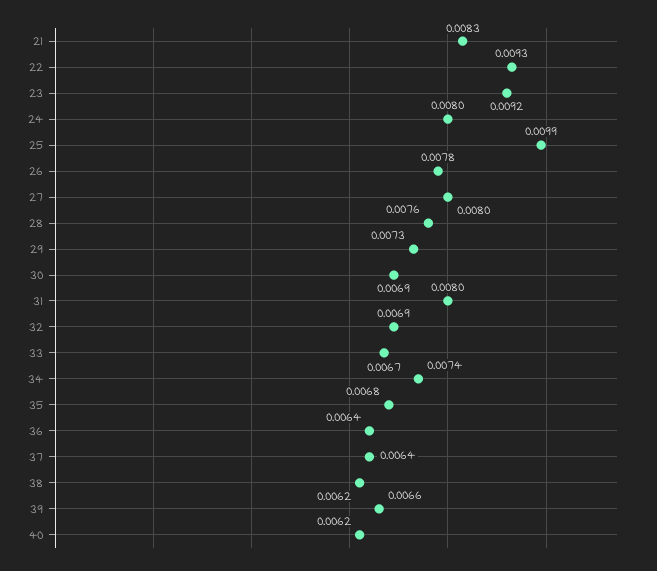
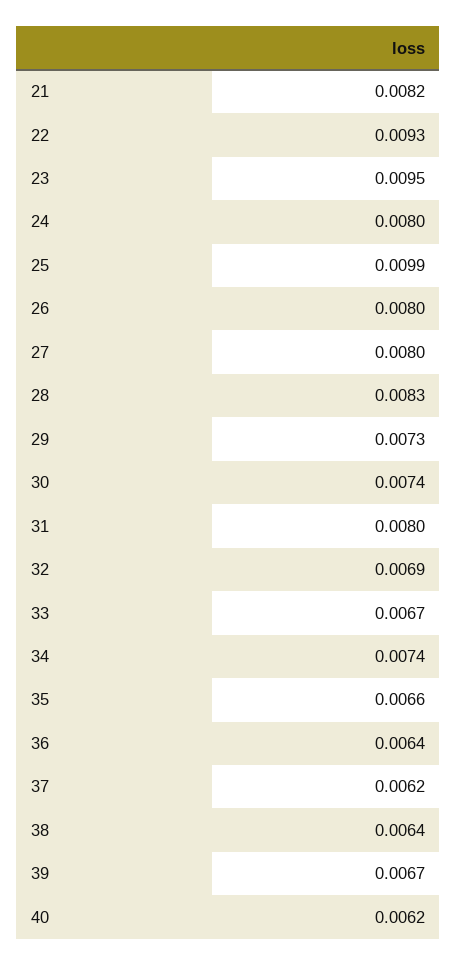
  {
-   "21": 0.0083,
+   "21": 0.0082,
    "22": 0.0093,
-   "23": 0.0092,
+   "23": 0.0095,
    "24": 0.008,
    "25": 0.0099,
-   "26": 0.0078,
+   "26": 0.008,
    "27": 0.008,
-   "28": 0.0076,
+   "28": 0.0083,
    "29": 0.0073,
-   "30": 0.0069,
+   "30": 0.0074,
    "31": 0.008,
    "32": 0.0069,
    "33": 0.0067,
    "34": 0.0074,
-   "35": 0.0068,
+   "35": 0.0066,
    "36": 0.0064,
-   "37": 0.0064,
+   "37": 0.0062,
-   "38": 0.0062,
+   "38": 0.0064,
-   "39": 0.0066,
+   "39": 0.0067,
    "40": 0.0062
  }

